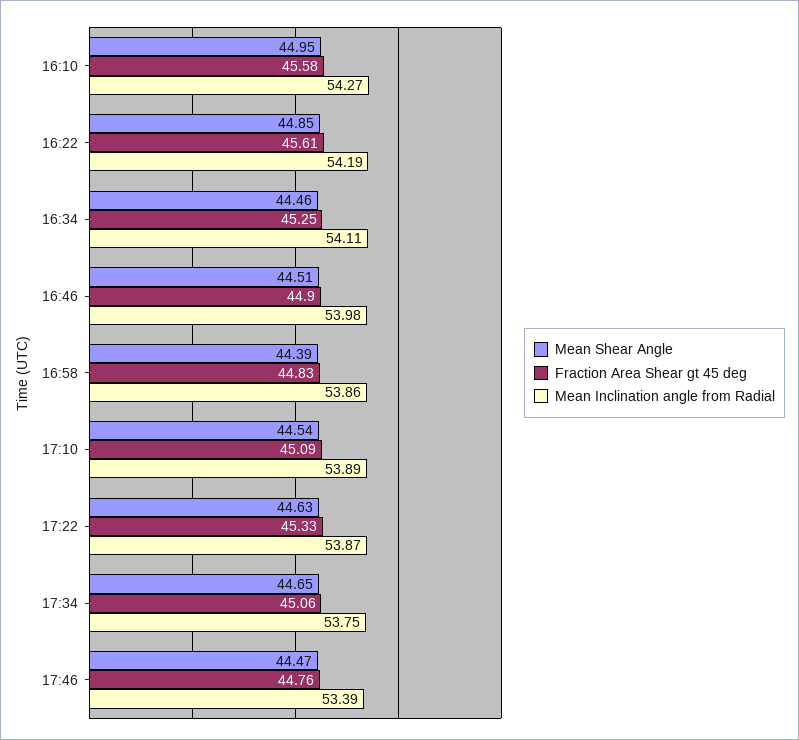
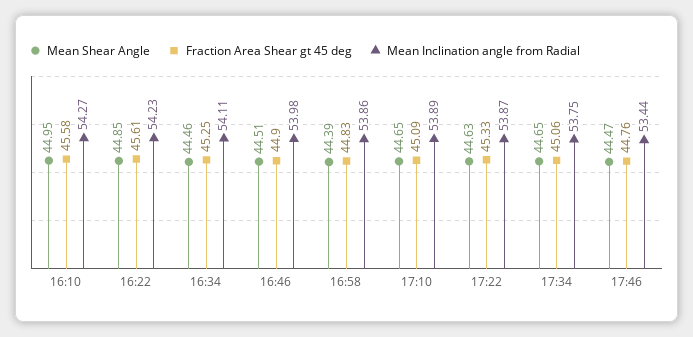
  {
    "Mean Shear Angle": {
      "16:10": 44.95,
      "16:22": 44.85,
      "16:34": 44.46,
      "16:46": 44.51,
      "16:58": 44.39,
-     "17:10": 44.54,
+     "17:10": 44.65,
      "17:22": 44.63,
      "17:34": 44.65,
      "17:46": 44.47
    },
    "Fraction Area Shear gt 45 deg": {
      "16:10": 45.58,
      "16:22": 45.61,
      "16:34": 45.25,
      "16:46": 44.9,
      "16:58": 44.83,
      "17:10": 45.09,
      "17:22": 45.33,
      "17:34": 45.06,
      "17:46": 44.76
    },
    "Mean Inclination angle from Radial": {
      "16:10": 54.27,
-     "16:22": 54.19,
+     "16:22": 54.23,
      "16:34": 54.11,
      "16:46": 53.98,
      "16:58": 53.86,
      "17:10": 53.89,
      "17:22": 53.87,
      "17:34": 53.75,
-     "17:46": 53.39
+     "17:46": 53.44
    }
  }

